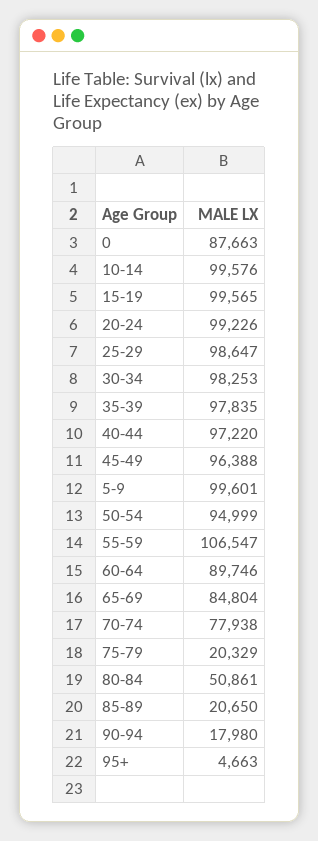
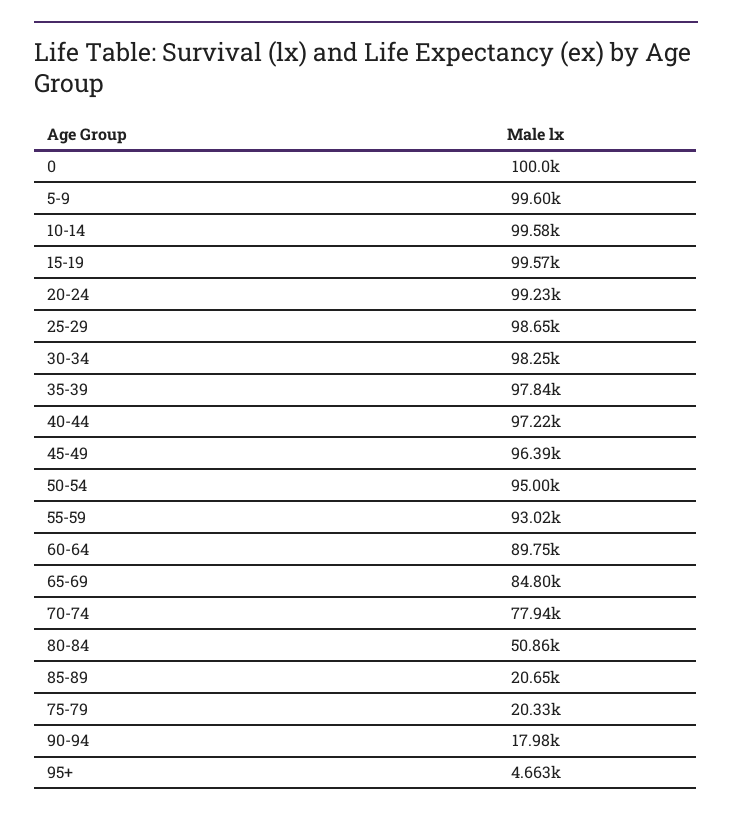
  {
-   "0": 87663,
+   "0": 100000,
    "10-14": 99576,
    "15-19": 99565,
    "20-24": 99226,
    "25-29": 98647,
    "30-34": 98253,
    "35-39": 97835,
    "40-44": 97220,
    "45-49": 96388,
    "5-9": 99601,
    "50-54": 94999,
-   "55-59": 106547,
+   "55-59": 93020,
    "60-64": 89746,
    "65-69": 84804,
    "70-74": 77938,
    "75-79": 20329,
    "80-84": 50861,
    "85-89": 20650,
    "90-94": 17980,
    "95+": 4663
  }

